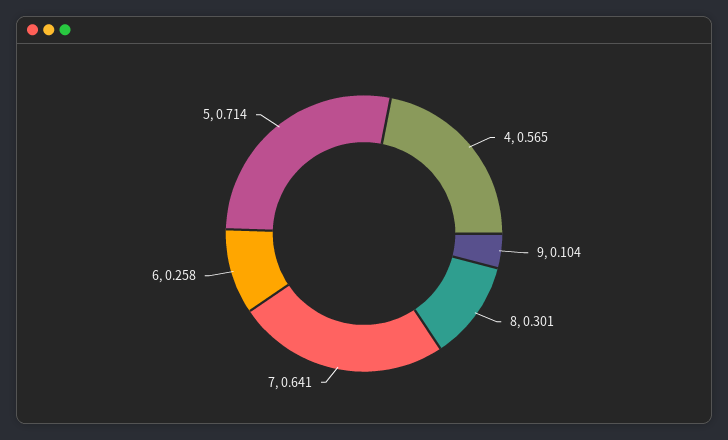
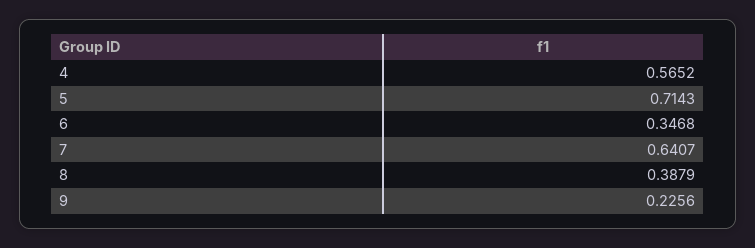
  {
    "4": 0.5652,
-   "9": 0.104,
+   "9": 0.2256,
-   "8": 0.301,
+   "8": 0.3879,
    "7": 0.6407,
-   "6": 0.258,
+   "6": 0.3468,
    "5": 0.7143
  }

